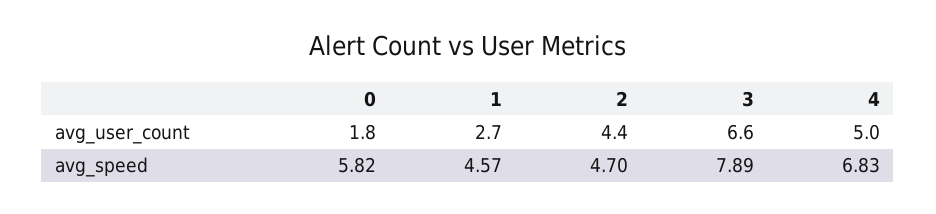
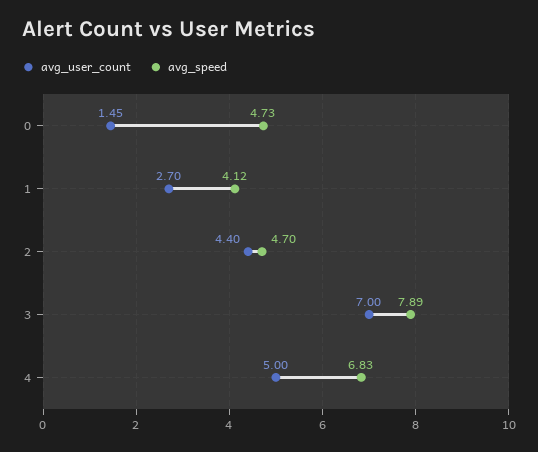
  {
    "avg_user_count": {
-     "0": 1.8,
+     "0": 1.45,
      "1": 2.7,
      "2": 4.4,
-     "3": 6.6,
+     "3": 7,
      "4": 5
    },
    "avg_speed": {
-     "0": 5.82,
+     "0": 4.73,
-     "1": 4.57,
+     "1": 4.12,
      "2": 4.7,
      "3": 7.89,
      "4": 6.83
    }
  }

